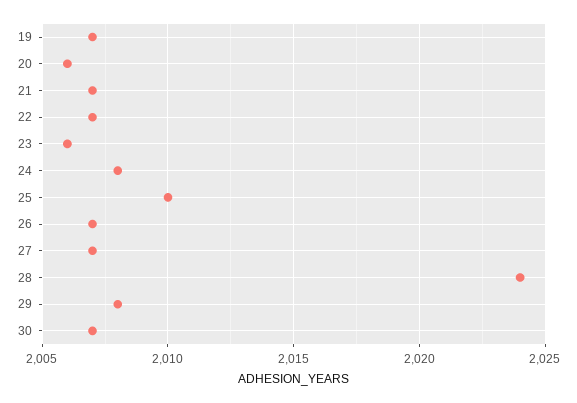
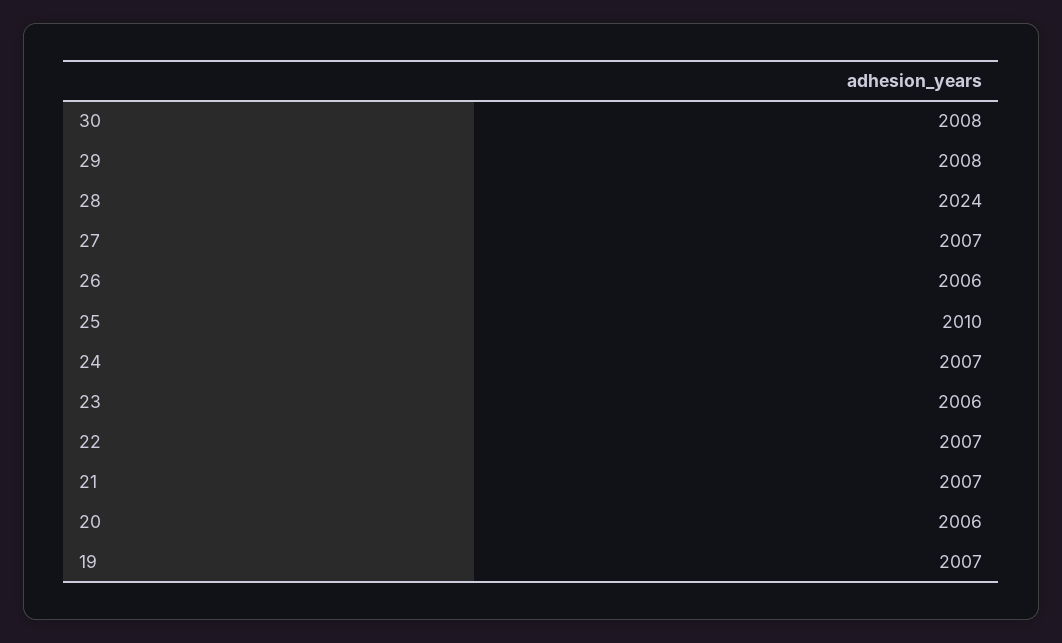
  {
    "19": 2007,
    "20": 2006,
    "21": 2007,
    "22": 2007,
    "23": 2006,
-   "24": 2008,
+   "24": 2007,
    "25": 2010,
-   "26": 2007,
+   "26": 2006,
    "27": 2007,
    "28": 2024,
    "29": 2008,
-   "30": 2007
+   "30": 2008
  }

